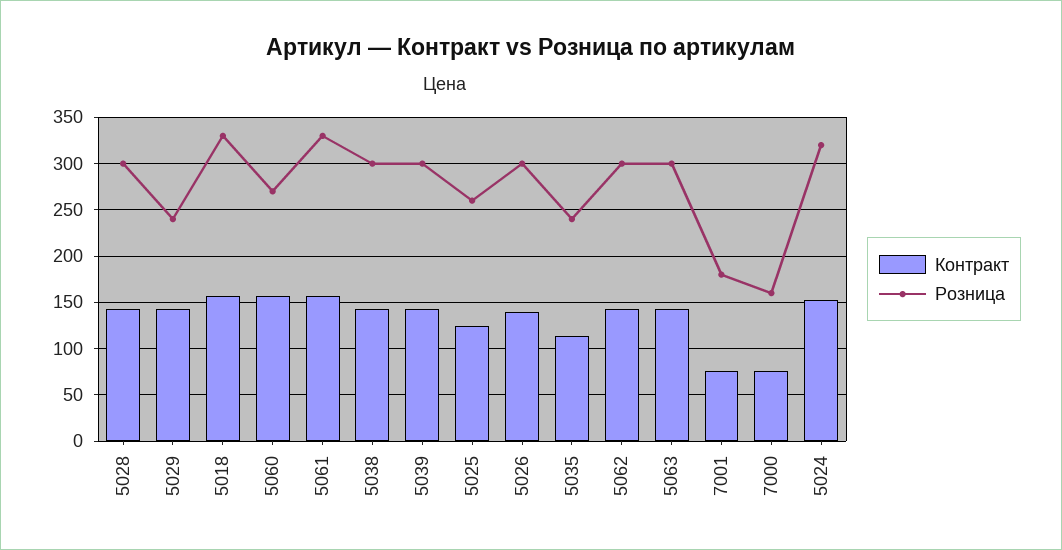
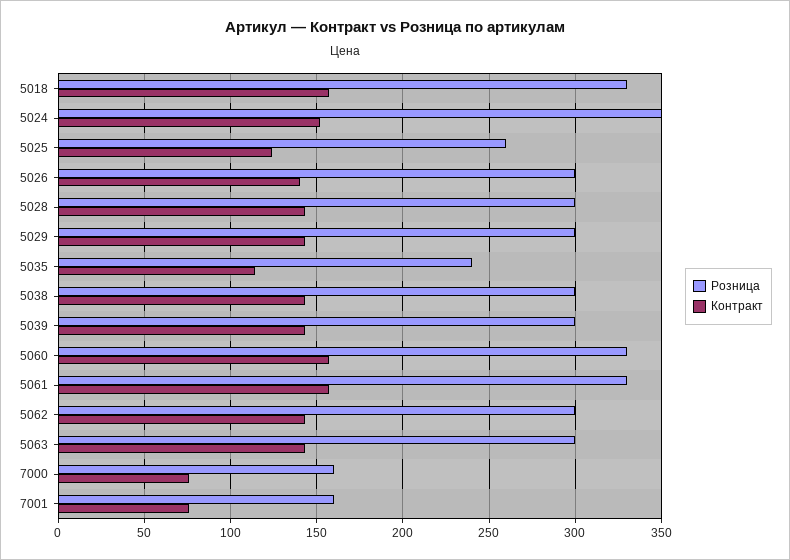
  {
    "Контракт": {
      "5028": 145,
      "5029": 145,
      "5018": 155,
      "5060": 155,
      "5061": 155,
      "5038": 145,
      "5039": 145,
      "5025": 125,
      "5026": 140,
      "5035": 115,
      "5062": 145,
      "5063": 145,
      "7001": 75,
      "7000": 75,
      "5024": 150
    },
    "Розница": {
      "5028": 300,
-     "5029": 240,
+     "5029": 300,
      "5018": 330,
-     "5060": 270,
+     "5060": 330,
      "5061": 330,
      "5038": 300,
      "5039": 300,
      "5025": 260,
      "5026": 300,
      "5035": 240,
      "5062": 300,
      "5063": 300,
-     "7001": 180,
+     "7001": 160,
      "7000": 160,
-     "5024": 320
+     "5024": 350
    }
  }

